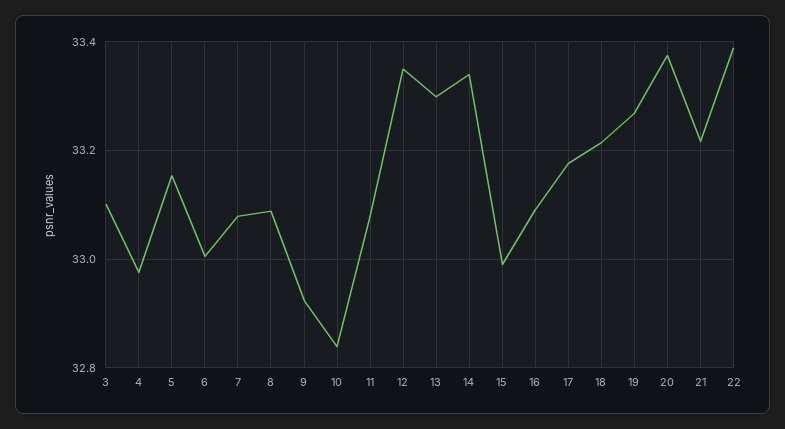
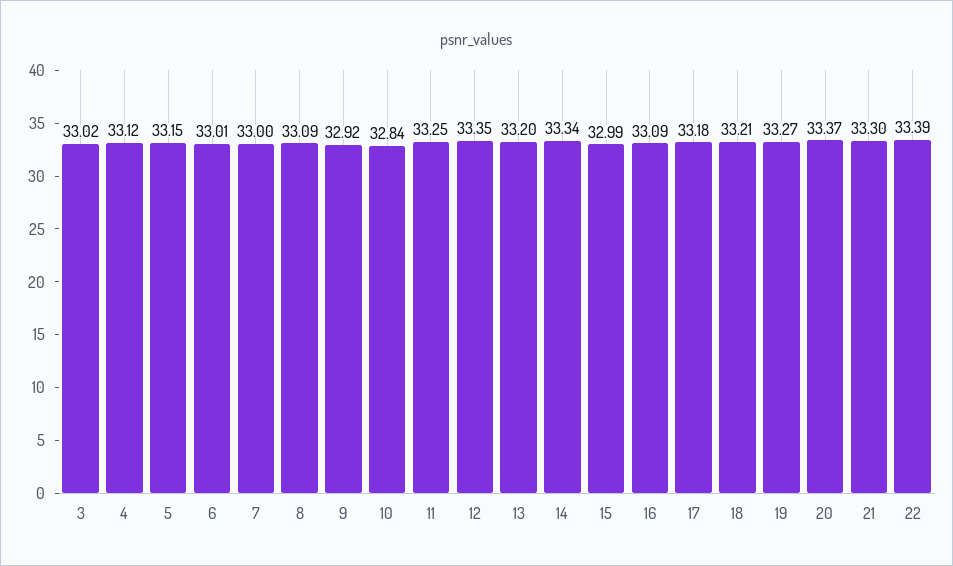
  {
-   "3": 33.1,
+   "3": 33.02,
-   "4": 32.98,
+   "4": 33.12,
    "5": 33.15,
    "6": 33.01,
-   "7": 33.08,
+   "7": 33,
    "8": 33.09,
    "9": 32.92,
    "10": 32.84,
-   "11": 33.08,
+   "11": 33.25,
    "12": 33.35,
-   "13": 33.3,
+   "13": 33.2,
    "14": 33.34,
    "15": 32.99,
    "16": 33.09,
    "17": 33.18,
    "18": 33.21,
    "19": 33.27,
    "20": 33.37,
-   "21": 33.22,
+   "21": 33.3,
    "22": 33.39
  }

